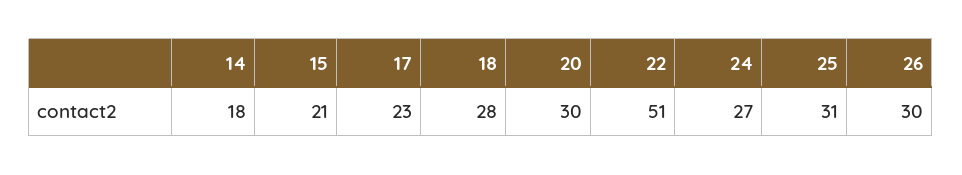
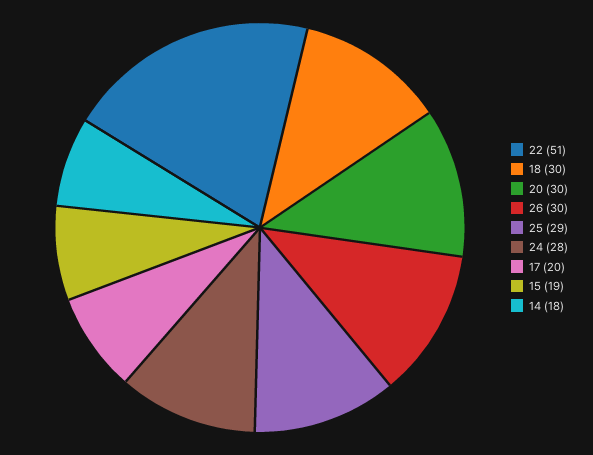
  {
    "14": 18,
-   "15": 21,
+   "15": 19,
-   "17": 23,
+   "17": 20,
-   "18": 28,
+   "18": 30,
    "20": 30,
    "22": 51,
-   "24": 27,
+   "24": 28,
-   "25": 31,
+   "25": 29,
    "26": 30
  }

